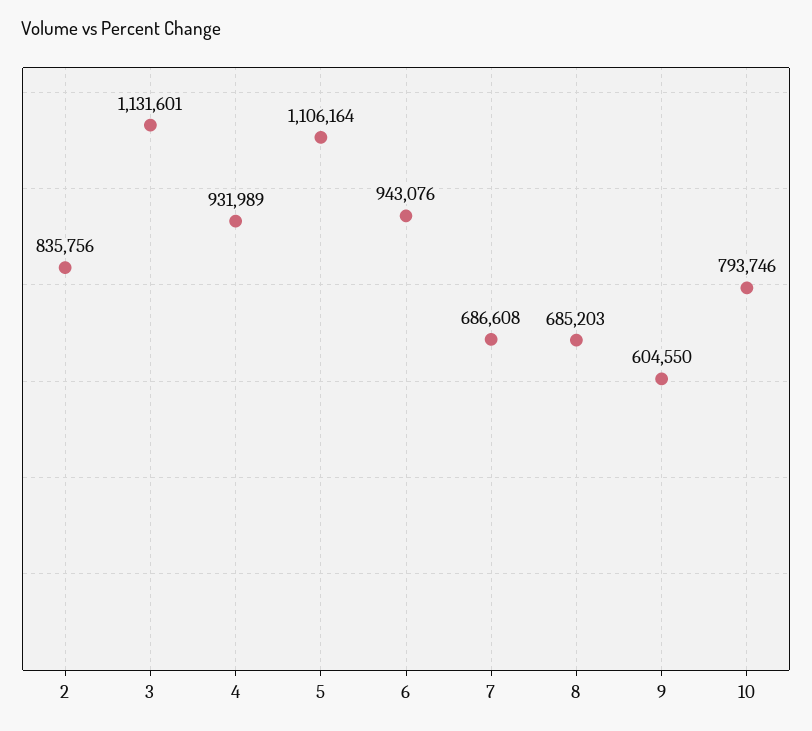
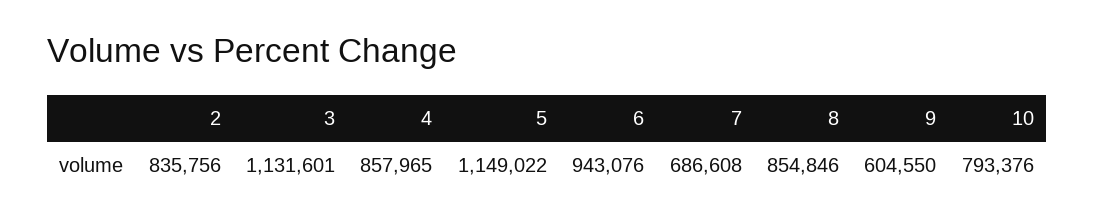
  {
    "2": 835756,
    "3": 1131601,
-   "4": 931989,
+   "4": 857965,
-   "5": 1106164,
+   "5": 1149022,
    "6": 943076,
    "7": 686608,
-   "8": 685203,
+   "8": 854846,
    "9": 604550,
-   "10": 793746
+   "10": 793376
  }

